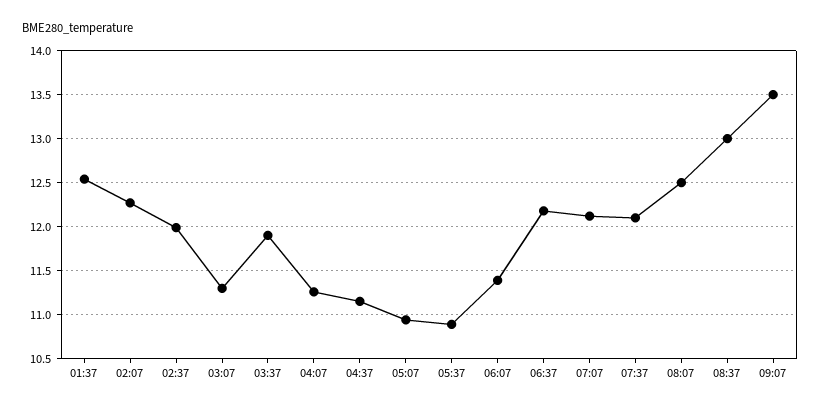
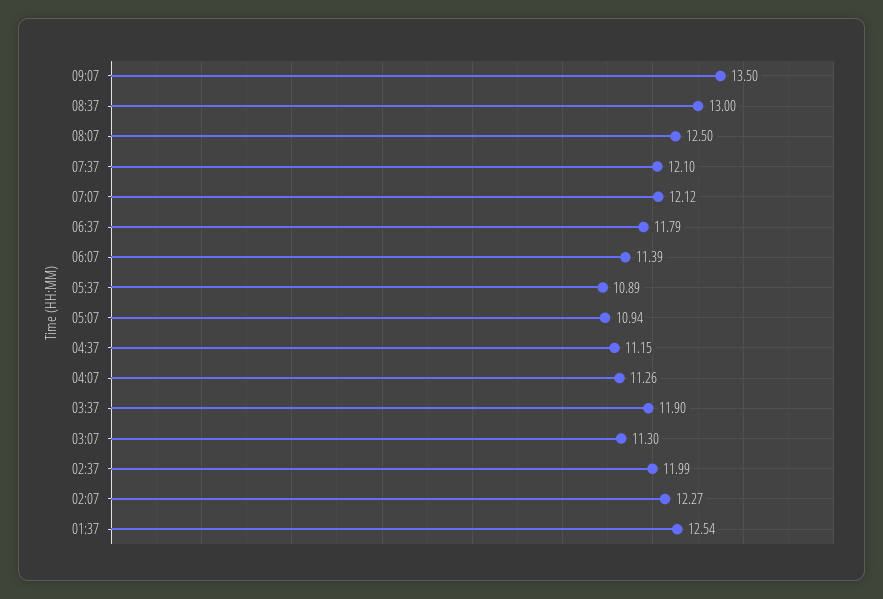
  {
    "01:37": 12.54,
    "02:07": 12.27,
    "02:37": 11.99,
    "03:07": 11.3,
    "03:37": 11.9,
    "04:07": 11.26,
    "04:37": 11.15,
    "05:07": 10.94,
    "05:37": 10.89,
    "06:07": 11.39,
-   "06:37": 12.2,
+   "06:37": 11.79,
    "07:07": 12.12,
    "07:37": 12.1,
    "08:07": 12.5,
    "08:37": 13,
    "09:07": 13.5
  }

